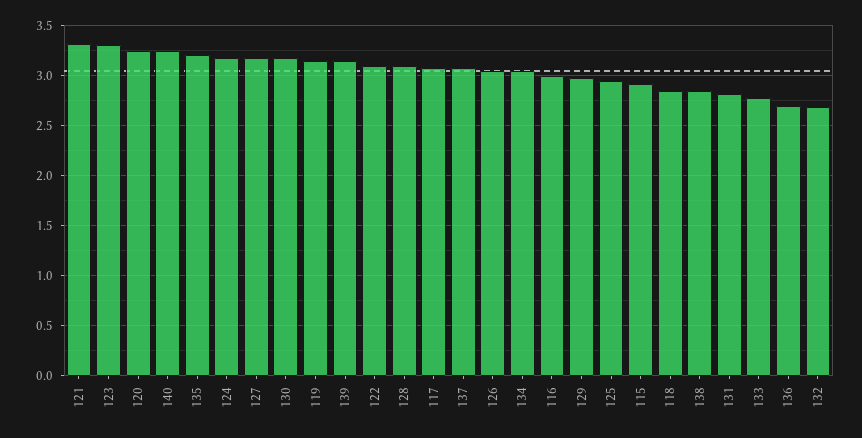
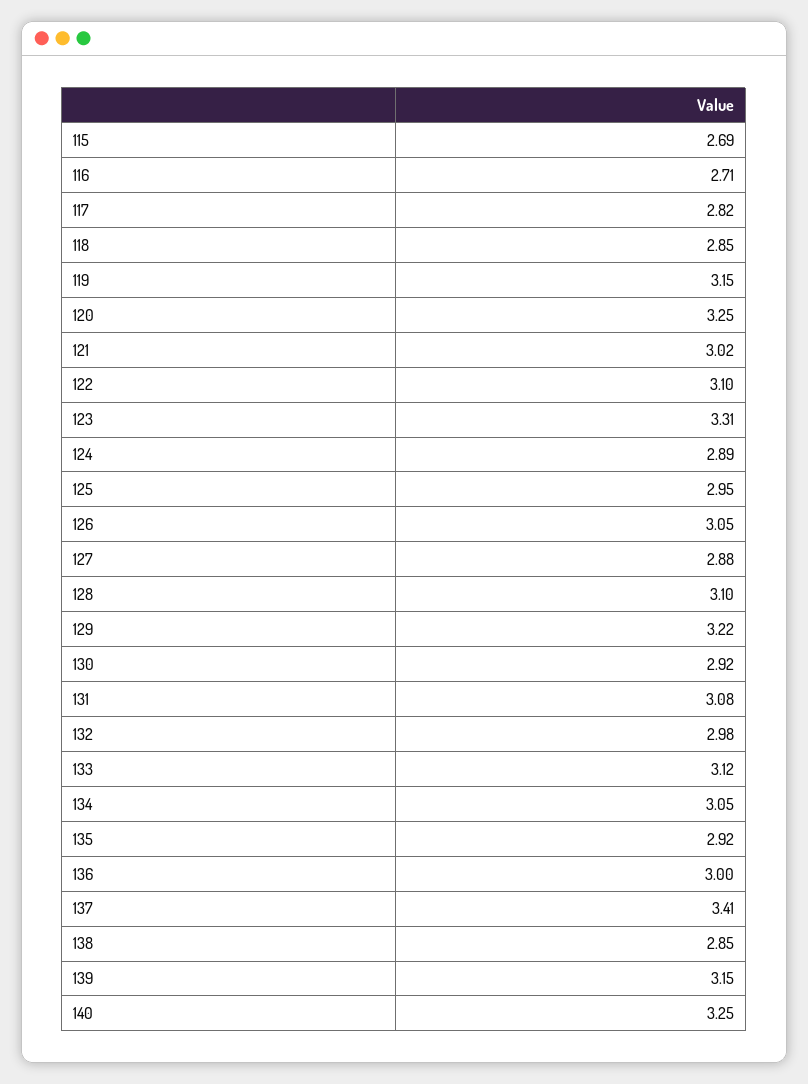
  {
-   "121": 3.3,
+   "121": 3.02,
    "123": 3.31,
    "120": 3.25,
    "140": 3.25,
-   "135": 3.2,
+   "135": 2.92,
-   "124": 3.2,
+   "124": 2.89,
-   "127": 3.2,
+   "127": 2.88,
-   "130": 3.2,
+   "130": 2.92,
    "119": 3.15,
    "139": 3.15,
    "122": 3.1,
    "128": 3.1,
-   "117": 3.1,
+   "117": 2.82,
-   "137": 3.1,
+   "137": 3.41,
    "126": 3.05,
    "134": 3.05,
-   "116": 3,
+   "116": 2.71,
-   "129": 3,
+   "129": 3.22,
    "125": 2.95,
-   "115": 2.9,
+   "115": 2.69,
    "118": 2.85,
    "138": 2.85,
-   "131": 2.8,
+   "131": 3.08,
-   "133": 2.8,
+   "133": 3.12,
-   "136": 2.7,
+   "136": 3,
-   "132": 2.7
+   "132": 2.98
  }

